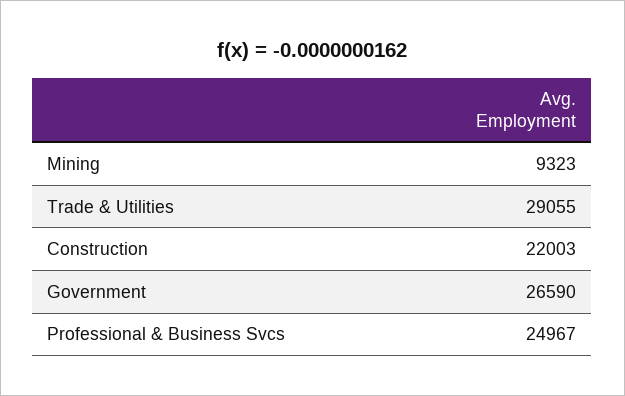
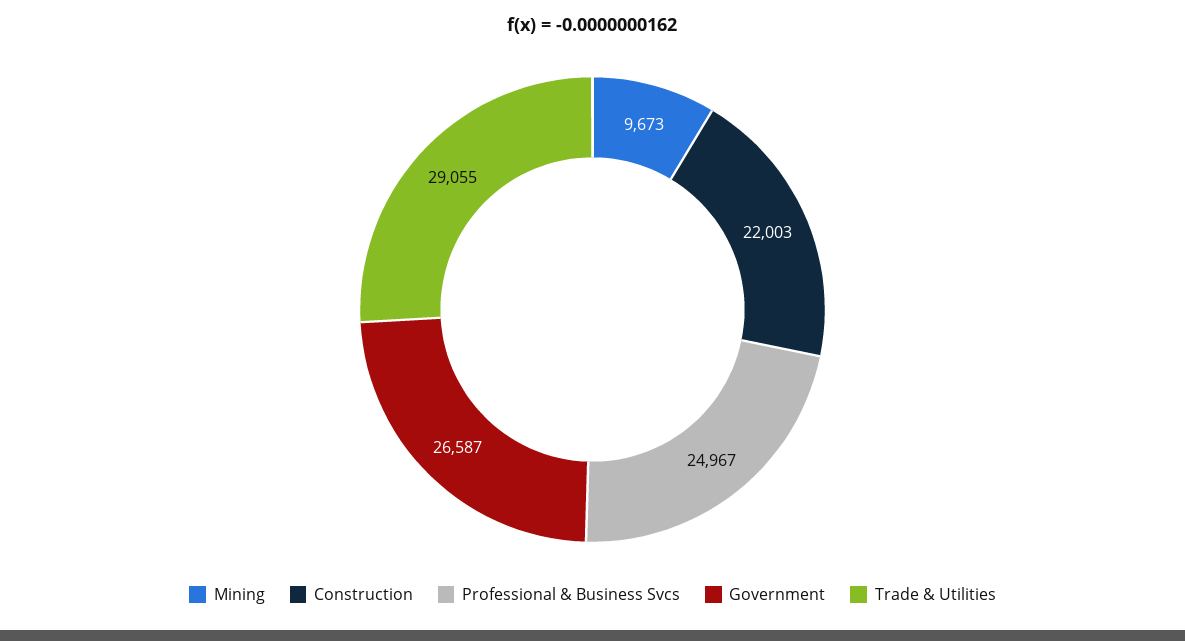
  {
-   "Mining": 9323,
+   "Mining": 9673,
    "Trade & Utilities": 29055,
    "Construction": 22003,
-   "Government": 26590,
+   "Government": 26587,
    "Professional & Business Svcs": 24967
  }

